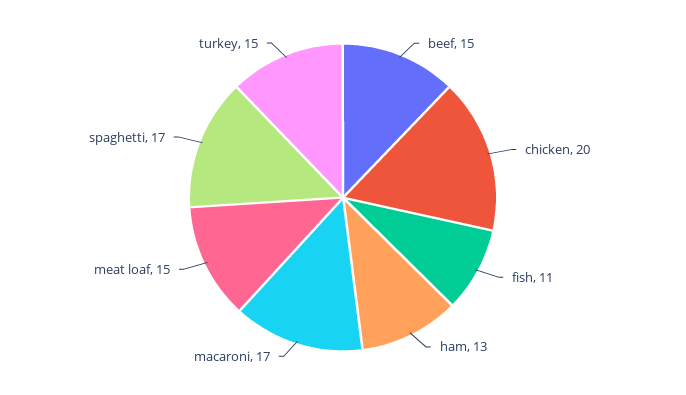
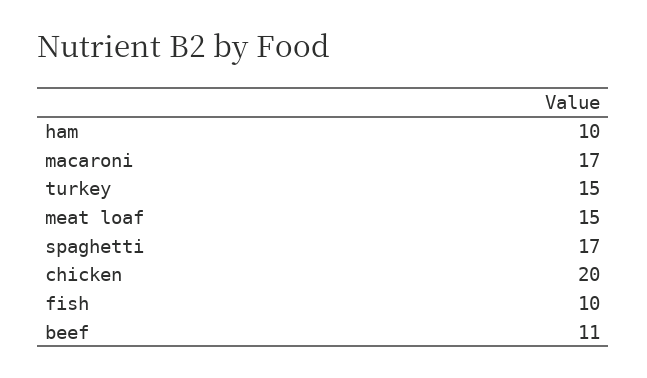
  {
-   "beef": 15,
+   "beef": 11,
    "chicken": 20,
-   "fish": 11,
+   "fish": 10,
-   "ham": 13,
+   "ham": 10,
    "macaroni": 17,
    "meat loaf": 15,
    "spaghetti": 17,
    "turkey": 15
  }

